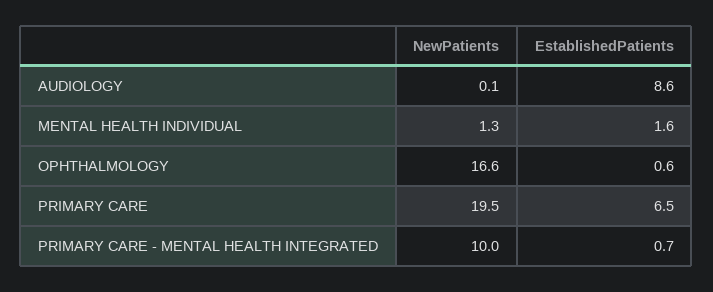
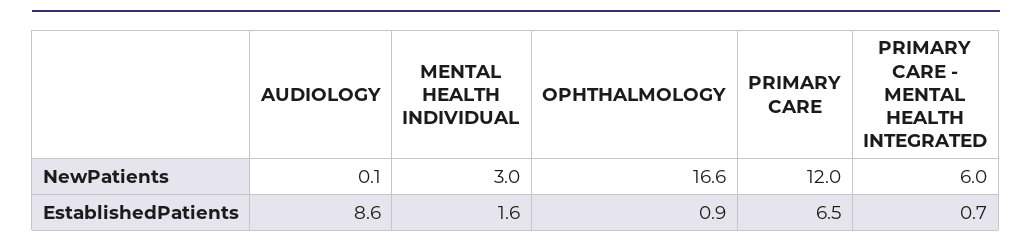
  {
    "NewPatients": {
      "AUDIOLOGY": 0.1,
-     "MENTAL HEALTH INDIVIDUAL": 1.3,
+     "MENTAL HEALTH INDIVIDUAL": 3,
      "OPHTHALMOLOGY": 16.6,
-     "PRIMARY CARE": 19.5,
+     "PRIMARY CARE": 12,
-     "PRIMARY CARE - MENTAL HEALTH INTEGRATED": 10
+     "PRIMARY CARE - MENTAL HEALTH INTEGRATED": 6
    },
    "EstablishedPatients": {
      "AUDIOLOGY": 8.6,
      "MENTAL HEALTH INDIVIDUAL": 1.6,
-     "OPHTHALMOLOGY": 0.6,
+     "OPHTHALMOLOGY": 0.9,
      "PRIMARY CARE": 6.5,
      "PRIMARY CARE - MENTAL HEALTH INTEGRATED": 0.7
    }
  }

